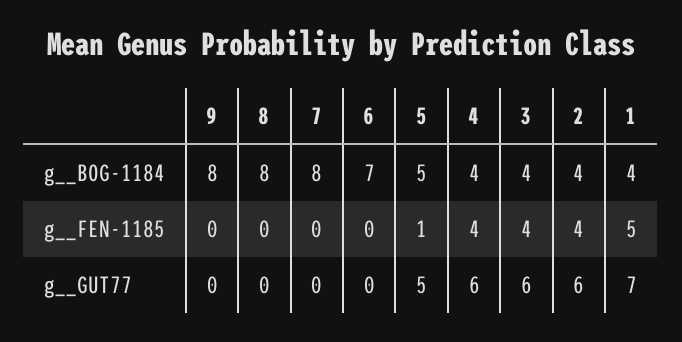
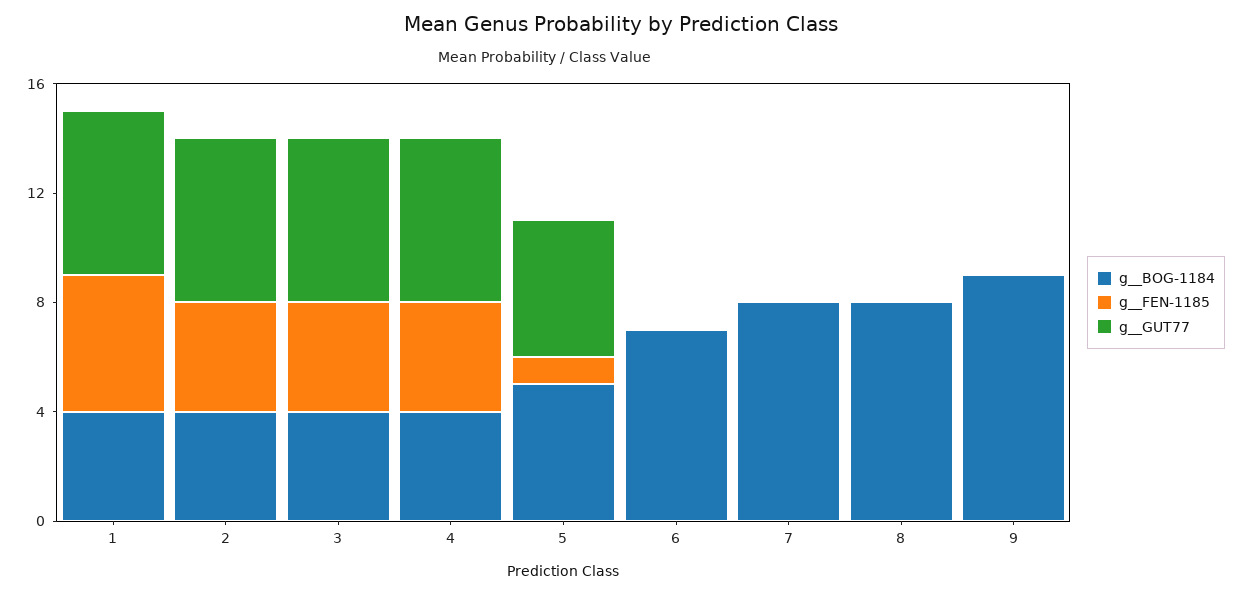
  {
    "g__BOG-1184": {
-     "9": 8,
+     "9": 9,
      "8": 8,
      "7": 8,
      "6": 7,
      "5": 5,
      "4": 4,
      "3": 4,
      "2": 4,
      "1": 4
    },
    "g__FEN-1185": {
      "9": 0,
      "8": 0,
      "7": 0,
      "6": 0,
      "5": 1,
      "4": 4,
      "3": 4,
      "2": 4,
      "1": 5
    },
    "g__GUT77": {
      "9": 0,
      "8": 0,
      "7": 0,
      "6": 0,
      "5": 5,
      "4": 6,
      "3": 6,
      "2": 6,
-     "1": 7
+     "1": 6
    }
  }

